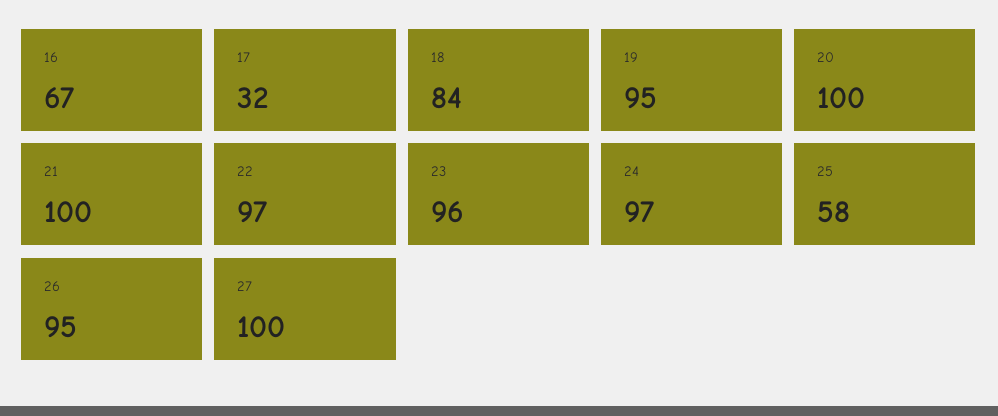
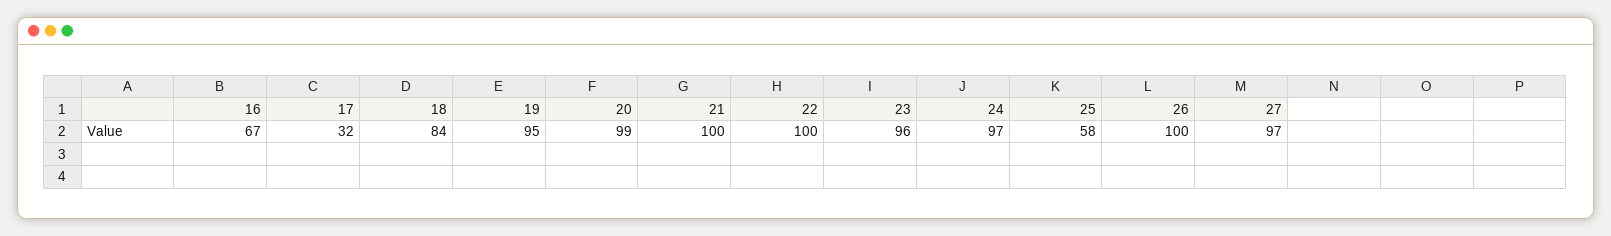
  {
    "16": 67,
    "17": 32,
    "18": 84,
    "19": 95,
-   "20": 100,
+   "20": 99,
    "21": 100,
-   "22": 97,
+   "22": 100,
    "23": 96,
    "24": 97,
    "25": 58,
-   "26": 95,
+   "26": 100,
-   "27": 100
+   "27": 97
  }

